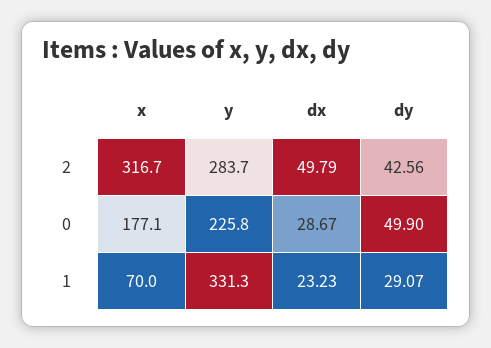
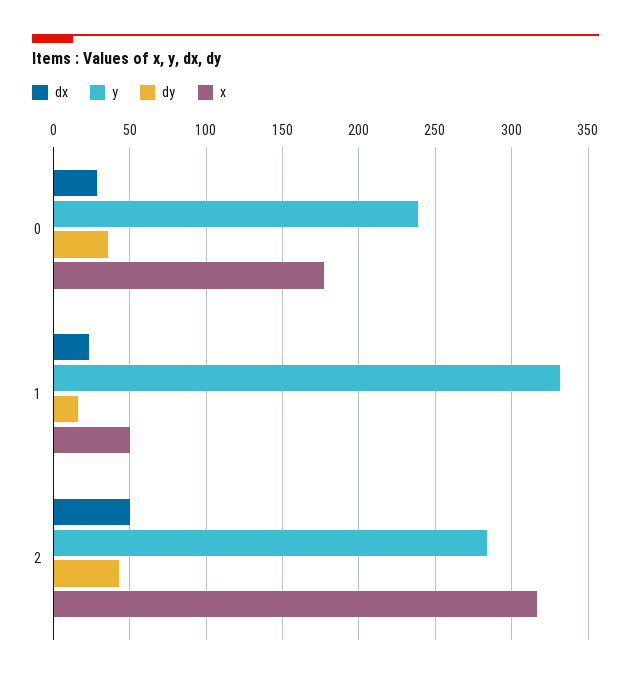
  {
    "x": {
      "2": 316.7,
      "0": 177.1,
-     "1": 70
+     "1": 50
    },
    "y": {
      "2": 283.7,
-     "0": 225.8,
+     "0": 240,
      "1": 331.3
    },
    "dx": {
      "2": 49.79,
      "0": 28.67,
      "1": 23.23
    },
    "dy": {
      "2": 42.56,
-     "0": 49.9,
+     "0": 35,
-     "1": 29.07
+     "1": 15
    }
  }

